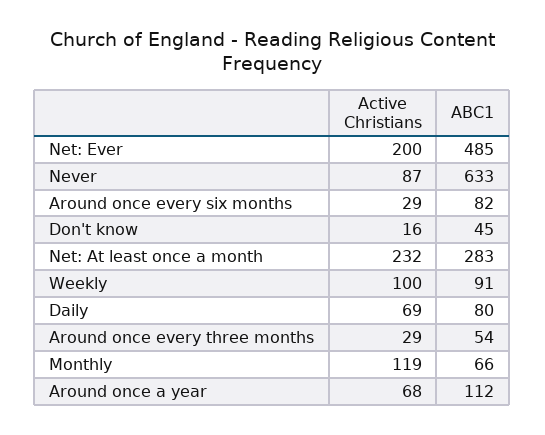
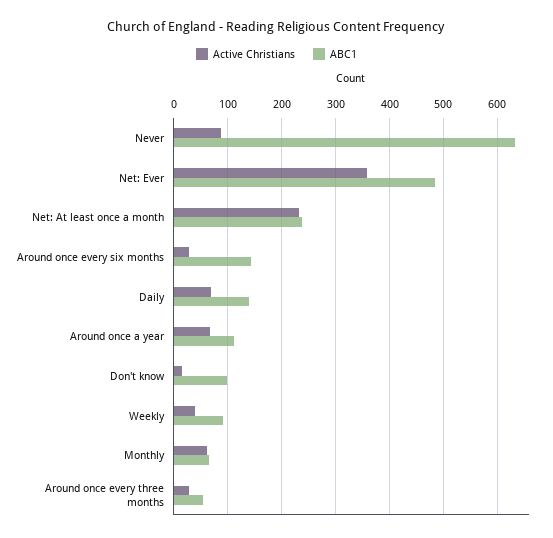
  {
    "Active Christians": {
-     "Net: Ever": 200,
+     "Net: Ever": 360,
      "Never": 87,
      "Around once every six months": 29,
      "Don't know": 16,
      "Net: At least once a month": 232,
-     "Weekly": 100,
+     "Weekly": 40,
      "Daily": 69,
      "Around once every three months": 29,
-     "Monthly": 119,
+     "Monthly": 60,
      "Around once a year": 68
    },
    "ABC1": {
      "Net: Ever": 485,
      "Never": 633,
-     "Around once every six months": 82,
+     "Around once every six months": 140,
-     "Don't know": 45,
+     "Don't know": 100,
-     "Net: At least once a month": 283,
+     "Net: At least once a month": 240,
      "Weekly": 91,
-     "Daily": 80,
+     "Daily": 140,
      "Around once every three months": 54,
      "Monthly": 66,
      "Around once a year": 112
    }
  }

